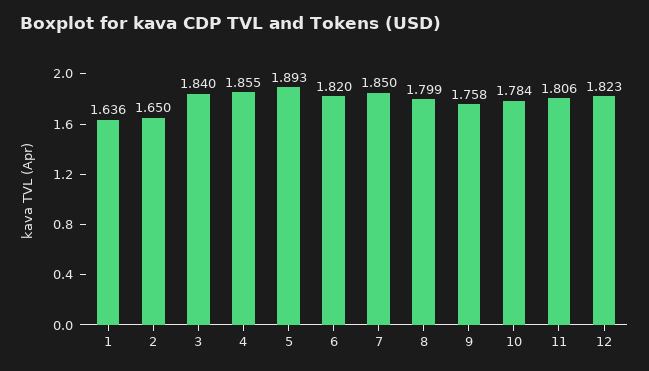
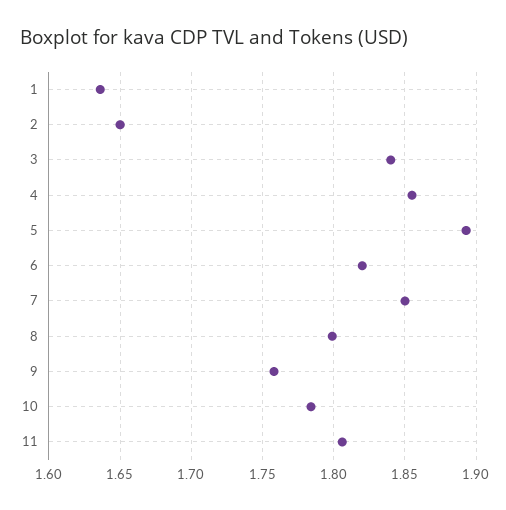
  {
    "1": 1.636,
    "2": 1.65,
    "3": 1.84,
    "4": 1.855,
    "5": 1.893,
    "6": 1.82,
    "7": 1.85,
    "8": 1.799,
    "9": 1.758,
    "10": 1.784,
-   "11": 1.806,
+   "11": 1.806
-   "12": 1.823
  }

